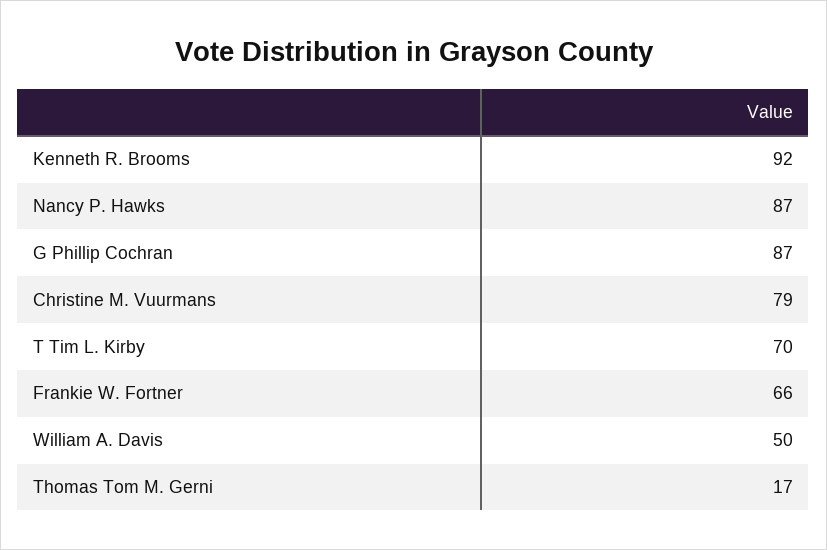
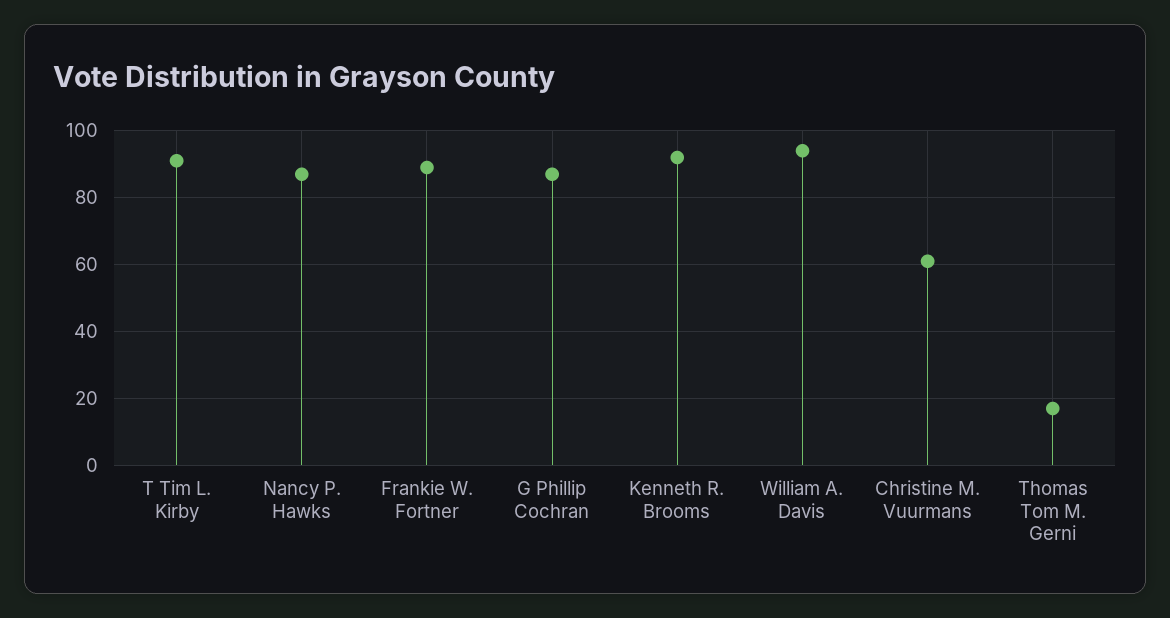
  {
    "Kenneth R. Brooms": 92,
    "Nancy P. Hawks": 87,
    "G Phillip Cochran": 87,
-   "Christine M. Vuurmans": 79,
+   "Christine M. Vuurmans": 60,
-   "T Tim L. Kirby": 70,
+   "T Tim L. Kirby": 90,
-   "Frankie W. Fortner": 66,
+   "Frankie W. Fortner": 90,
-   "William A. Davis": 50,
+   "William A. Davis": 95,
    "Thomas Tom M. Gerni": 17
  }

